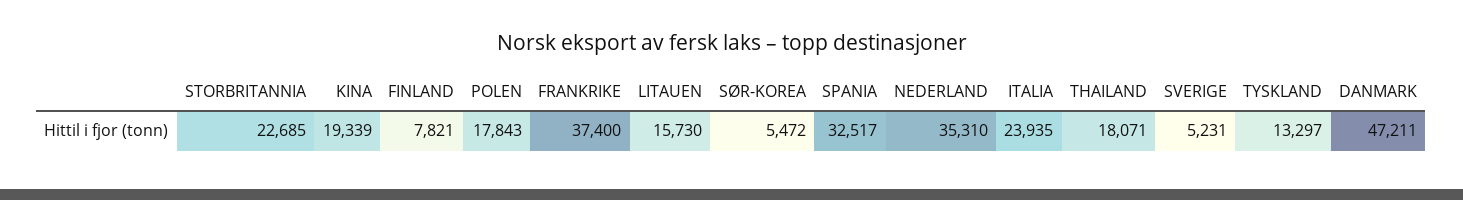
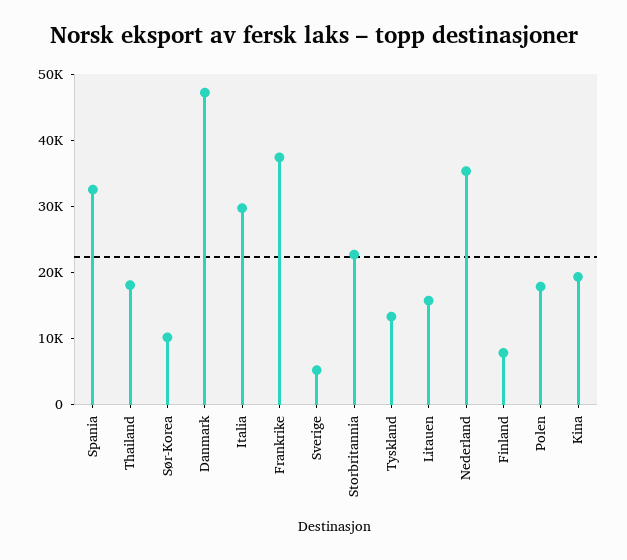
  {
    "STORBRITANNIA": 22685,
    "KINA": 19339,
    "FINLAND": 7821,
    "POLEN": 17843,
    "FRANKRIKE": 37400,
    "LITAUEN": 15730,
-   "SØR-KOREA": 5472,
+   "SØR-KOREA": 10000,
    "SPANIA": 32517,
    "NEDERLAND": 35310,
-   "ITALIA": 23935,
+   "ITALIA": 30000,
    "THAILAND": 18071,
    "SVERIGE": 5231,
    "TYSKLAND": 13297,
    "DANMARK": 47211
  }

